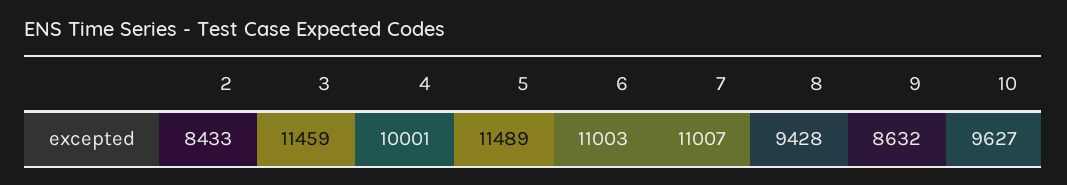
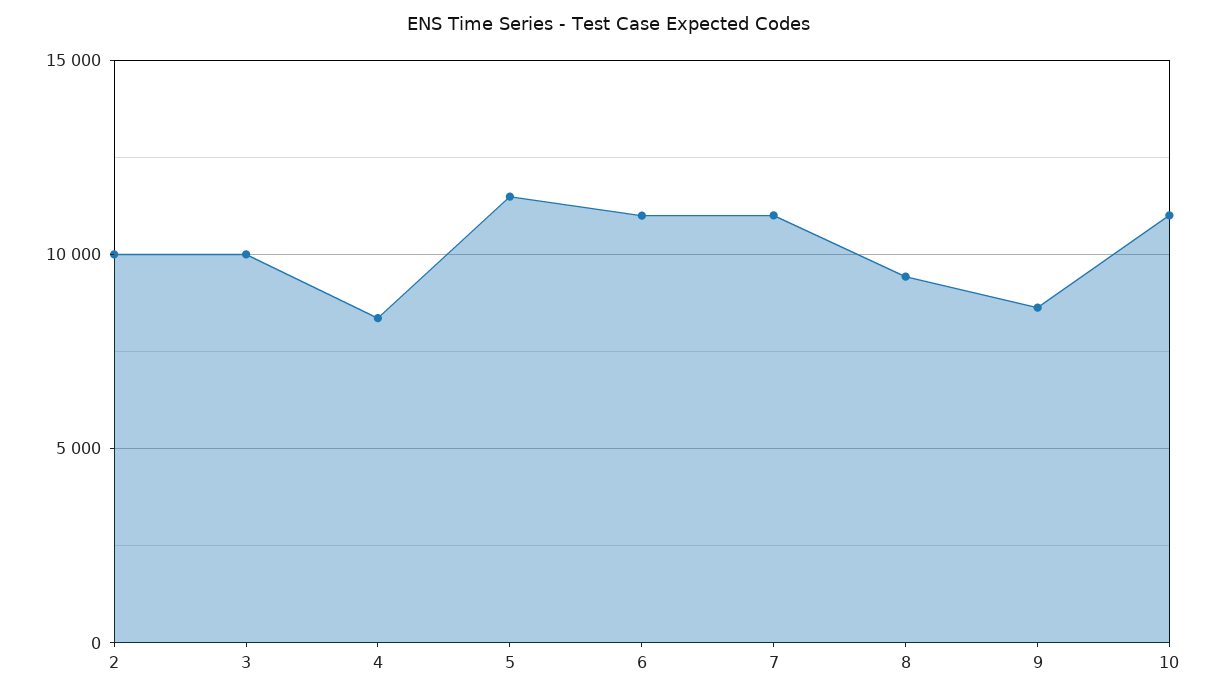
  {
-   "2": 8433,
+   "2": 10000,
-   "3": 11459,
+   "3": 10000,
-   "4": 10001,
+   "4": 8500,
    "5": 11489,
    "6": 11003,
    "7": 11007,
    "8": 9428,
    "9": 8632,
-   "10": 9627
+   "10": 11000
  }

